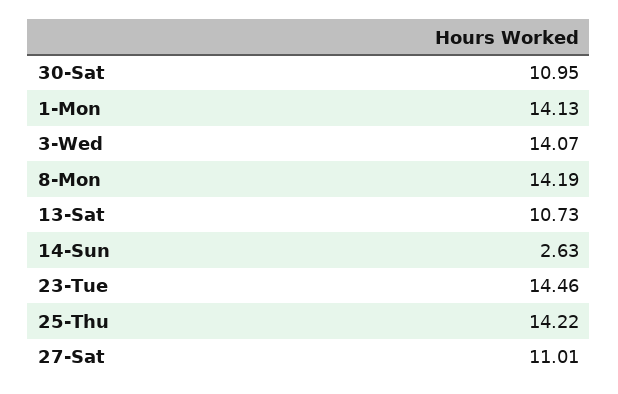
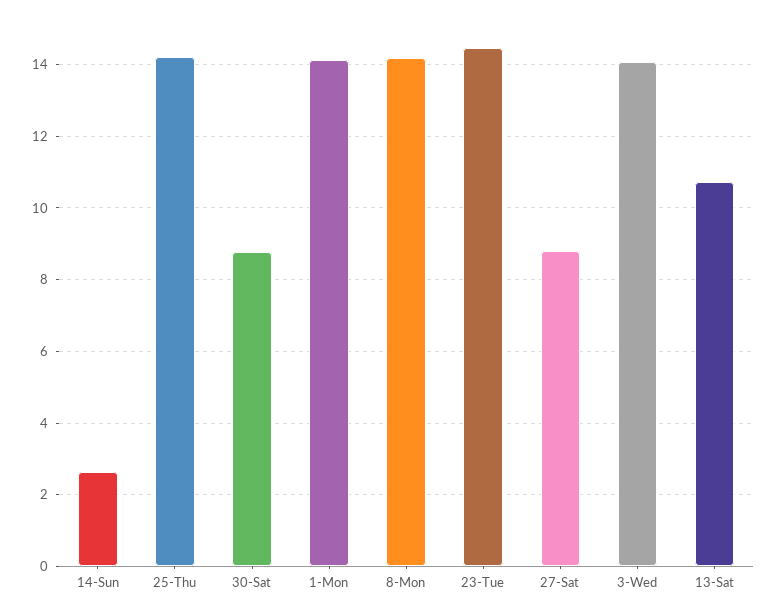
  {
-   "30-Sat": 10.95,
+   "30-Sat": 8.8,
    "1-Mon": 14.13,
    "3-Wed": 14.07,
    "8-Mon": 14.19,
    "13-Sat": 10.73,
    "14-Sun": 2.63,
    "23-Tue": 14.46,
    "25-Thu": 14.22,
-   "27-Sat": 11.01
+   "27-Sat": 8.8
  }

